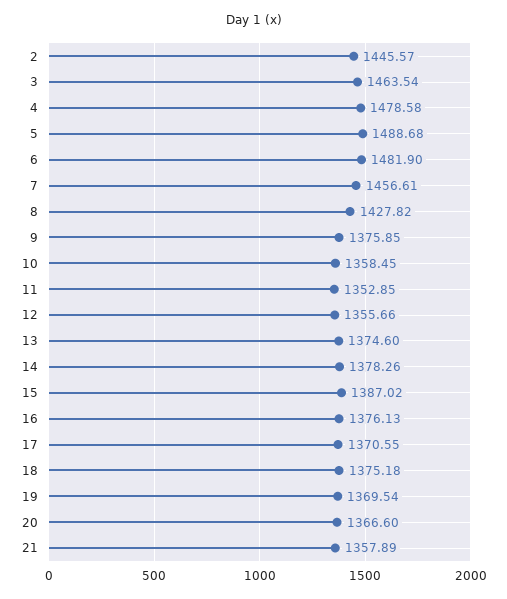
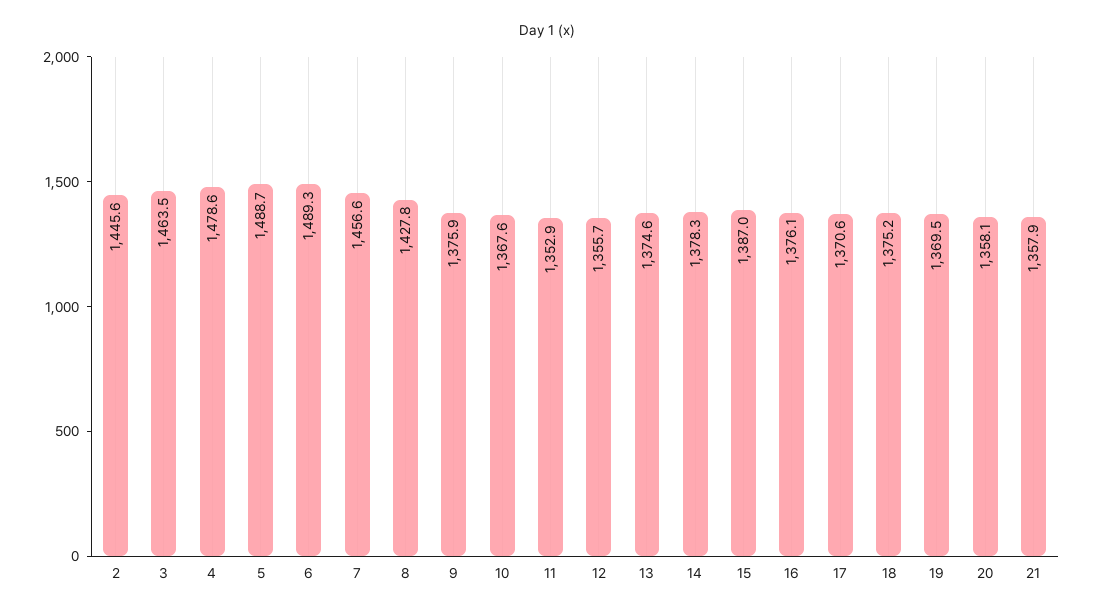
  {
    "2": 1445.57,
    "3": 1463.54,
    "4": 1478.58,
    "5": 1488.68,
-   "6": 1481.9,
+   "6": 1489.3,
    "7": 1456.61,
    "8": 1427.82,
    "9": 1375.85,
-   "10": 1358.45,
+   "10": 1367.6,
    "11": 1352.85,
    "12": 1355.66,
    "13": 1374.6,
    "14": 1378.26,
    "15": 1387.02,
    "16": 1376.13,
    "17": 1370.55,
    "18": 1375.18,
    "19": 1369.54,
-   "20": 1366.6,
+   "20": 1358.1,
    "21": 1357.89
  }

